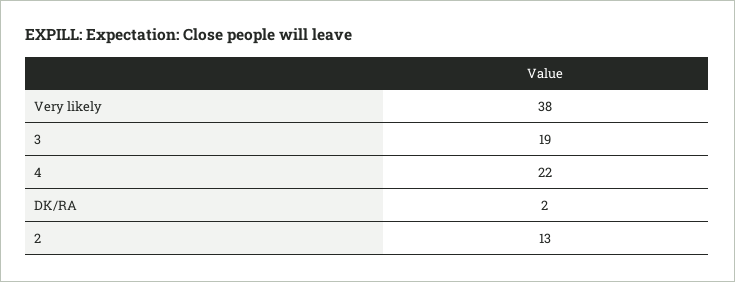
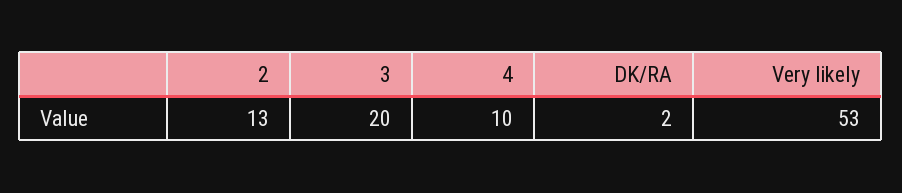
  {
-   "Very likely": 38,
+   "Very likely": 53,
-   "3": 19,
+   "3": 20,
-   "4": 22,
+   "4": 10,
    "DK/RA": 2,
    "2": 13
  }

